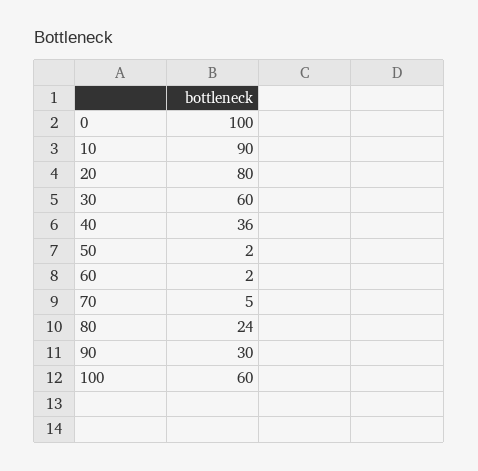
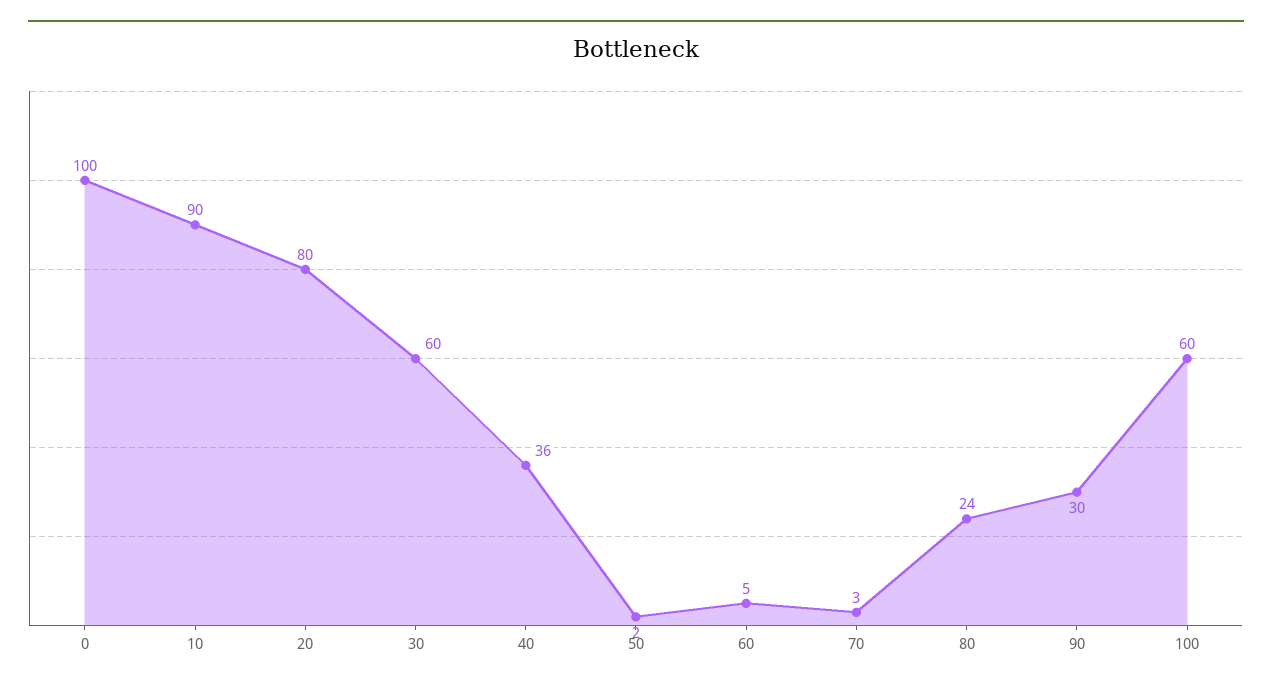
  {
    "0": 100,
    "10": 90,
    "20": 80,
    "30": 60,
    "40": 36,
    "50": 2,
-   "60": 2,
+   "60": 5,
-   "70": 5,
+   "70": 3,
    "80": 24,
    "90": 30,
    "100": 60
  }

